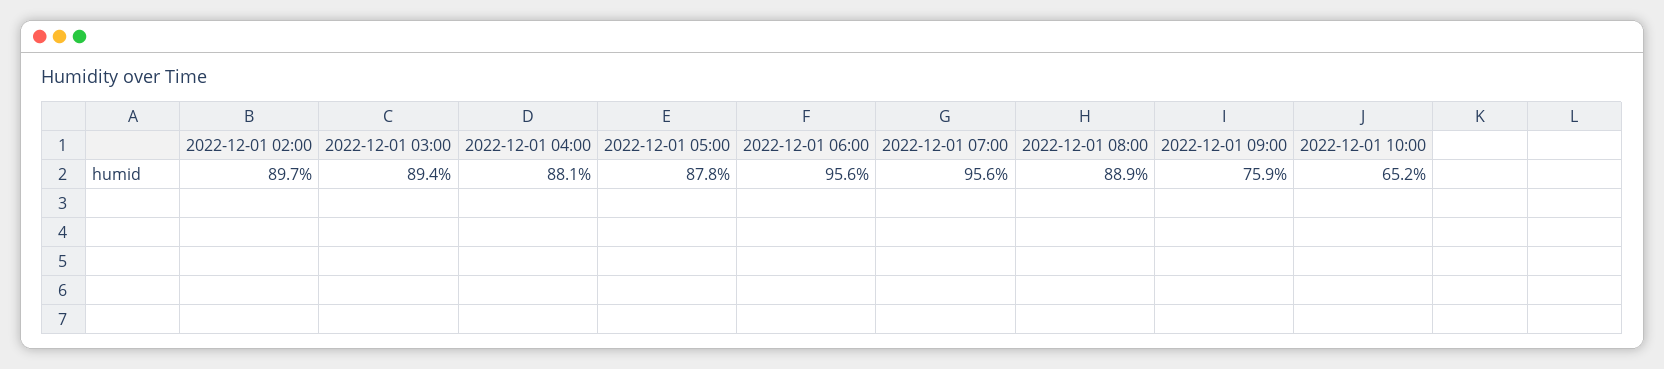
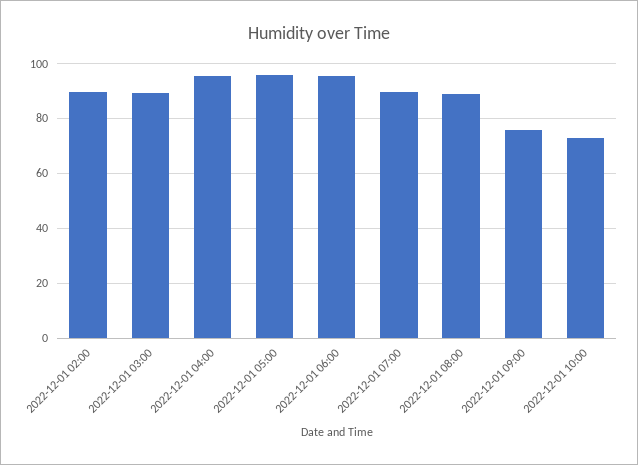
  {
    "2022-12-01 02:00": 89.7,
    "2022-12-01 03:00": 89.4,
-   "2022-12-01 04:00": 88.1,
+   "2022-12-01 04:00": 95,
-   "2022-12-01 05:00": 87.8,
+   "2022-12-01 05:00": 95,
    "2022-12-01 06:00": 95.6,
-   "2022-12-01 07:00": 95.6,
+   "2022-12-01 07:00": 90,
    "2022-12-01 08:00": 88.9,
    "2022-12-01 09:00": 75.9,
-   "2022-12-01 10:00": 65.2
+   "2022-12-01 10:00": 72.5
  }

